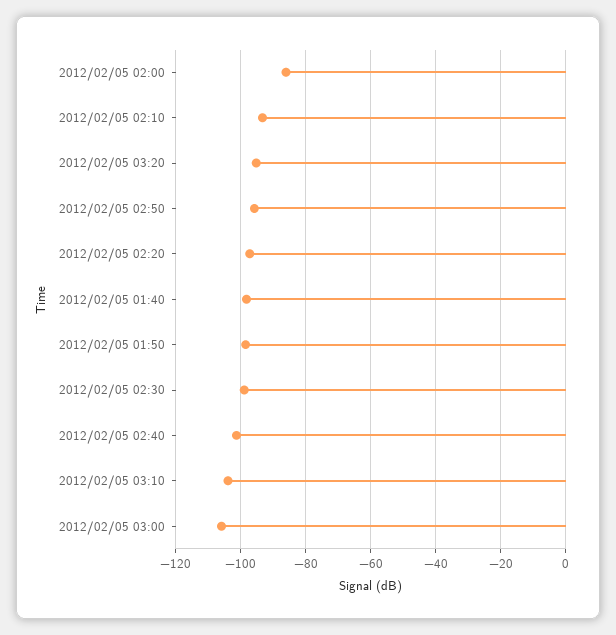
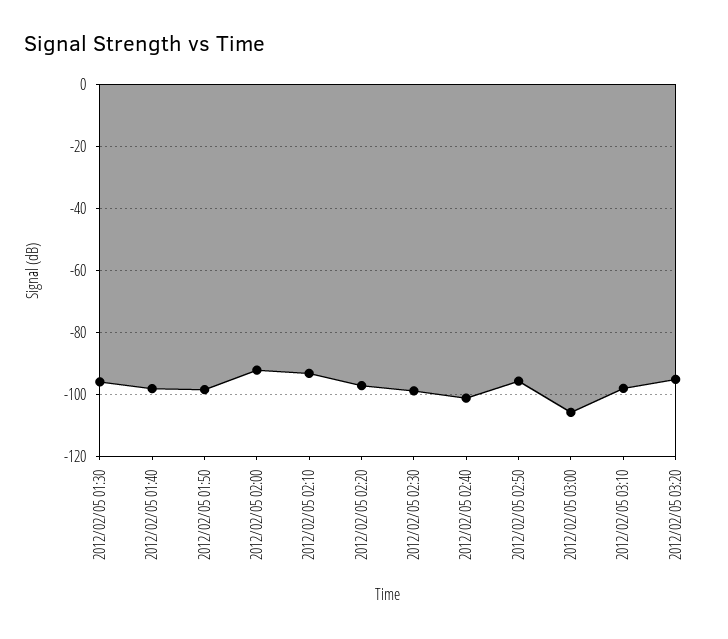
  {
-   "2012/02/05 02:00": -86,
+   "2012/02/05 02:00": -92,
    "2012/02/05 02:10": -94,
    "2012/02/05 03:20": -96,
    "2012/02/05 02:50": -96,
    "2012/02/05 02:20": -98,
    "2012/02/05 01:40": -98,
    "2012/02/05 01:50": -98,
    "2012/02/05 02:30": -98,
    "2012/02/05 02:40": -102,
-   "2012/02/05 03:10": -104,
+   "2012/02/05 03:10": -98,
-   "2012/02/05 03:00": -106
+   "2012/02/05 03:00": -106,
+   "2012/02/05 01:30": -96
  }

